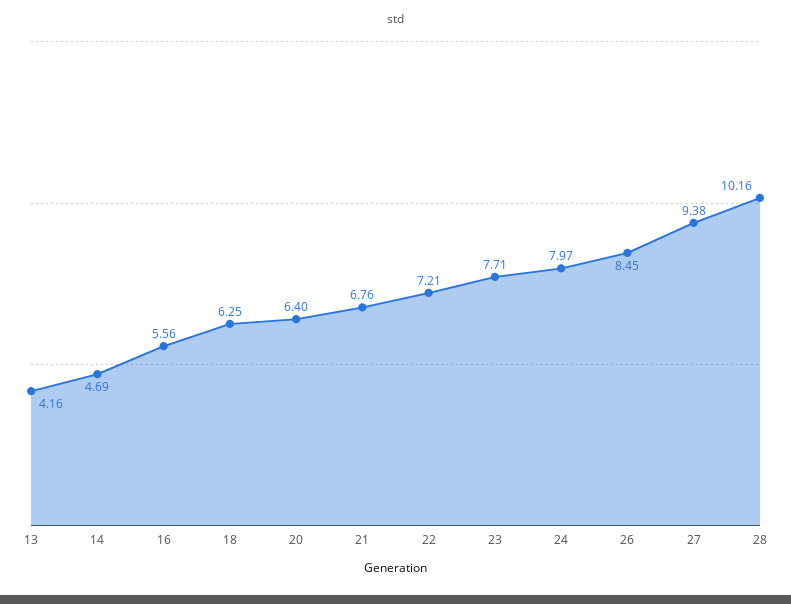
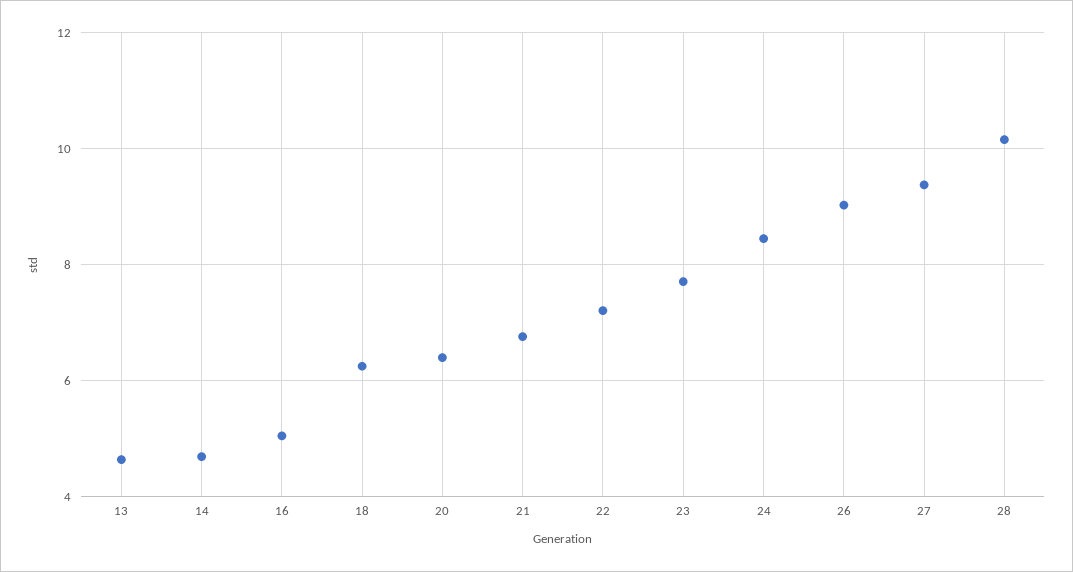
  {
-   "13": 4.16,
+   "13": 4.6,
    "14": 4.69,
-   "16": 5.56,
+   "16": 5,
    "18": 6.25,
    "20": 6.4,
    "21": 6.76,
    "22": 7.21,
    "23": 7.71,
-   "24": 7.97,
+   "24": 8.4,
-   "26": 8.45,
+   "26": 9,
    "27": 9.38,
    "28": 10.16
  }

